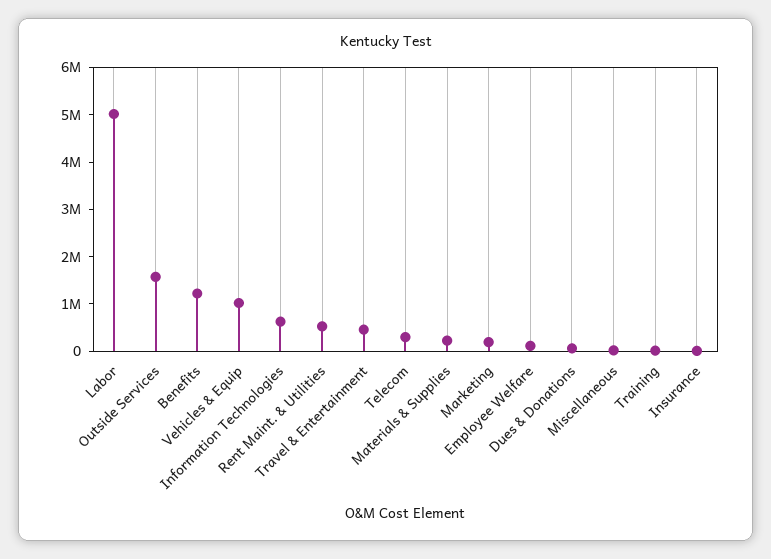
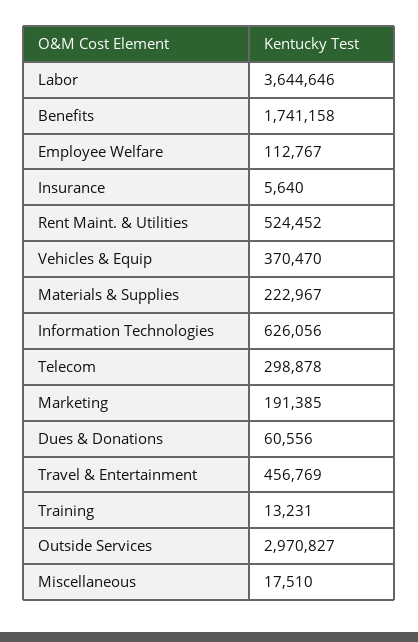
  {
-   "Labor": 5000000,
+   "Labor": 3644646,
-   "Outside Services": 1600000,
+   "Outside Services": 2970827,
-   "Benefits": 1200000,
+   "Benefits": 1741158,
-   "Vehicles & Equip": 1000000,
+   "Vehicles & Equip": 370470,
    "Information Technologies": 626056,
    "Rent Maint. & Utilities": 524452,
    "Travel & Entertainment": 456769,
    "Telecom": 298878,
    "Materials & Supplies": 222967,
    "Marketing": 191385,
    "Employee Welfare": 112767,
    "Dues & Donations": 60556,
    "Miscellaneous": 17510,
    "Training": 13231,
    "Insurance": 5640
  }

